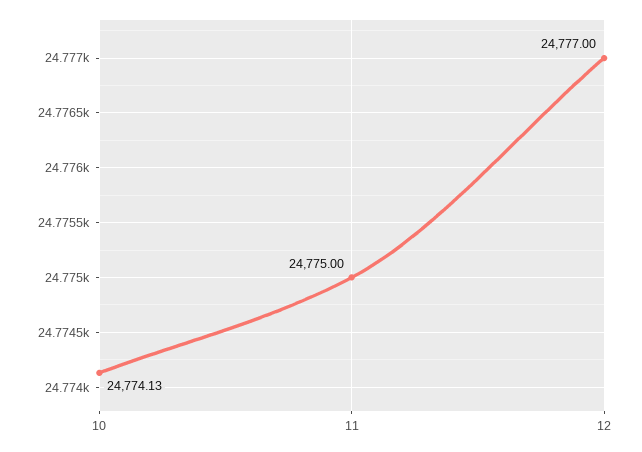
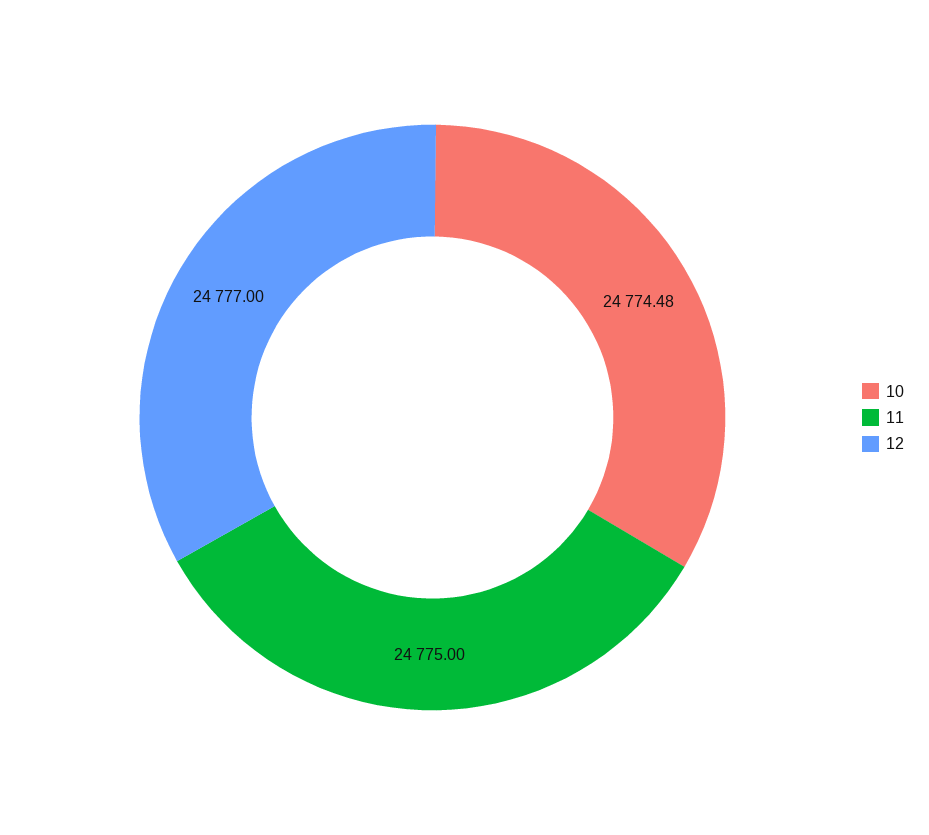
  {
-   "10": 24774.13,
+   "10": 24774.48,
    "11": 24775,
    "12": 24777
  }

